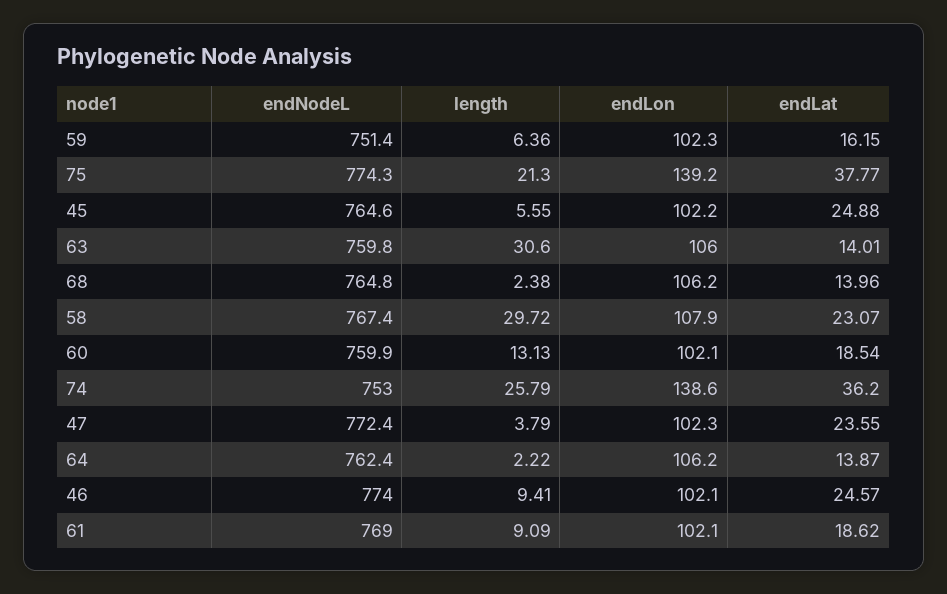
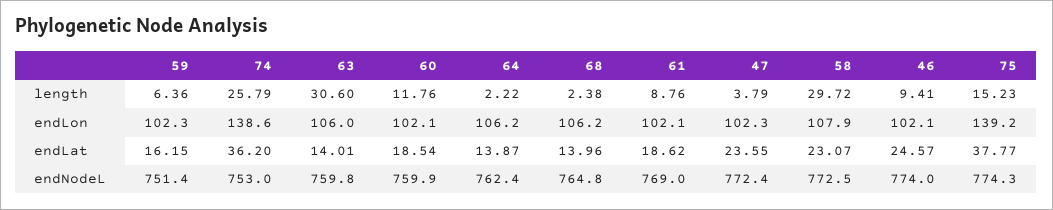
  {
    "endNodeL": {
      "59": 751.4,
      "75": 774.3,
-     "45": 764.6,
      "63": 759.8,
      "68": 764.8,
-     "58": 767.4,
+     "58": 772.5,
      "60": 759.9,
      "74": 753,
      "47": 772.4,
      "64": 762.4,
      "46": 774,
      "61": 769
    },
    "length": {
      "59": 6.36,
-     "75": 21.3,
+     "75": 15.23,
-     "45": 5.55,
      "63": 30.6,
      "68": 2.38,
      "58": 29.72,
-     "60": 13.13,
+     "60": 11.76,
      "74": 25.79,
      "47": 3.79,
      "64": 2.22,
      "46": 9.41,
-     "61": 9.09
+     "61": 8.76
    },
    "endLon": {
      "59": 102.3,
      "75": 139.2,
-     "45": 102.2,
      "63": 106,
      "68": 106.2,
      "58": 107.9,
      "60": 102.1,
      "74": 138.6,
      "47": 102.3,
      "64": 106.2,
      "46": 102.1,
      "61": 102.1
    },
    "endLat": {
      "59": 16.15,
      "75": 37.77,
-     "45": 24.88,
      "63": 14.01,
      "68": 13.96,
      "58": 23.07,
      "60": 18.54,
      "74": 36.2,
      "47": 23.55,
      "64": 13.87,
      "46": 24.57,
      "61": 18.62
    }
  }

